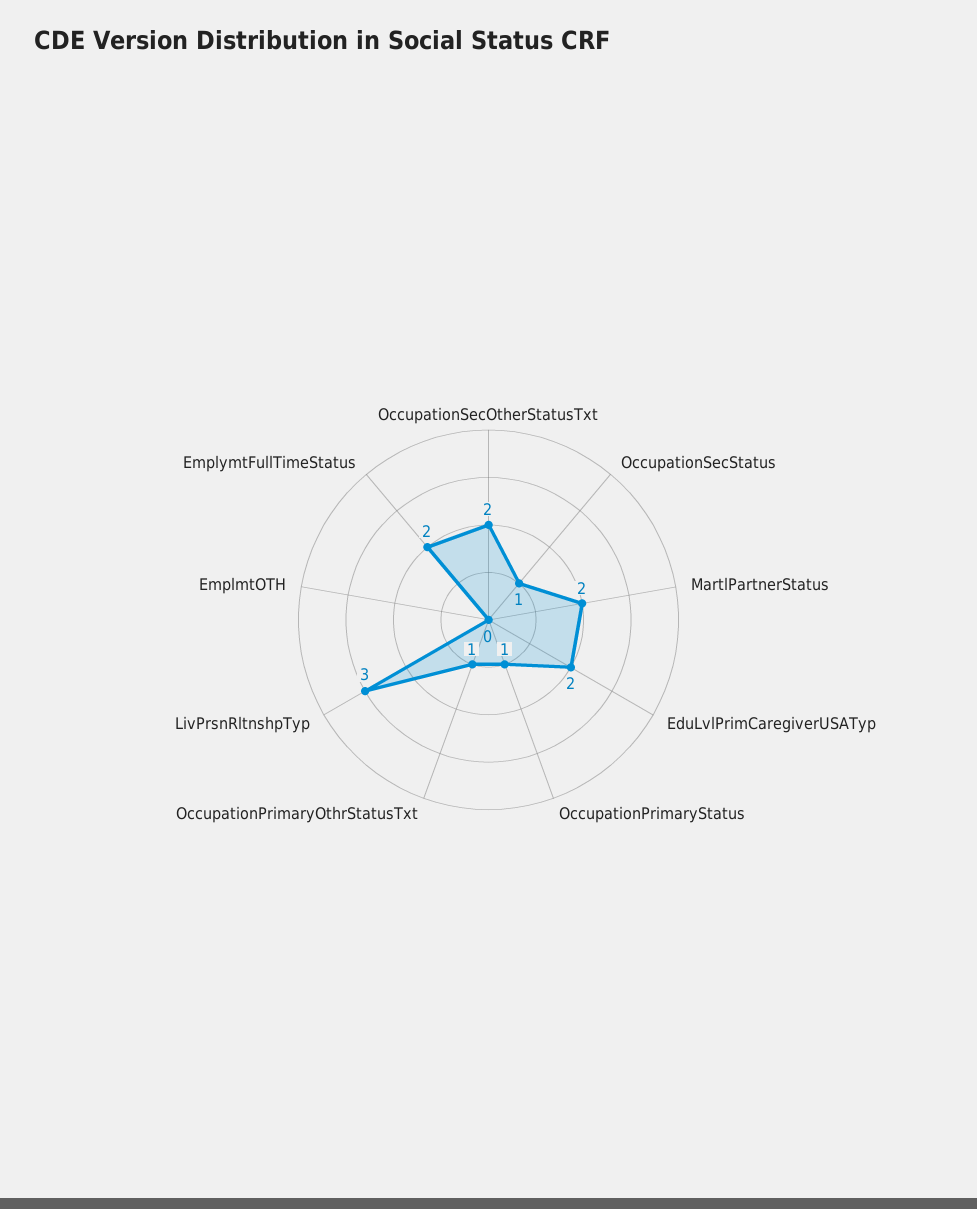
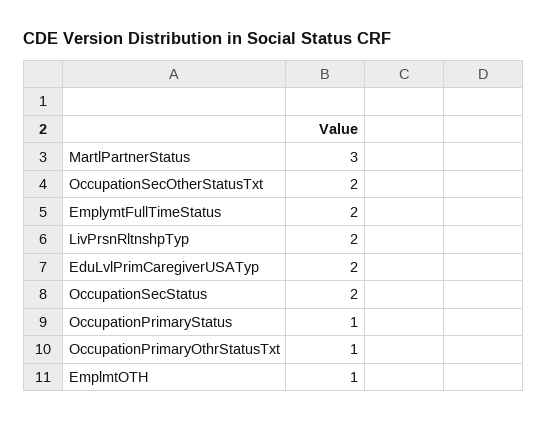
  {
    "OccupationSecOtherStatusTxt": 2,
-   "OccupationSecStatus": 1,
+   "OccupationSecStatus": 2,
-   "MartlPartnerStatus": 2,
+   "MartlPartnerStatus": 3,
    "EduLvlPrimCaregiverUSATyp": 2,
    "OccupationPrimaryStatus": 1,
    "OccupationPrimaryOthrStatusTxt": 1,
-   "LivPrsnRltnshpTyp": 3,
+   "LivPrsnRltnshpTyp": 2,
-   "EmplmtOTH": 0,
+   "EmplmtOTH": 1,
    "EmplymtFullTimeStatus": 2
  }

